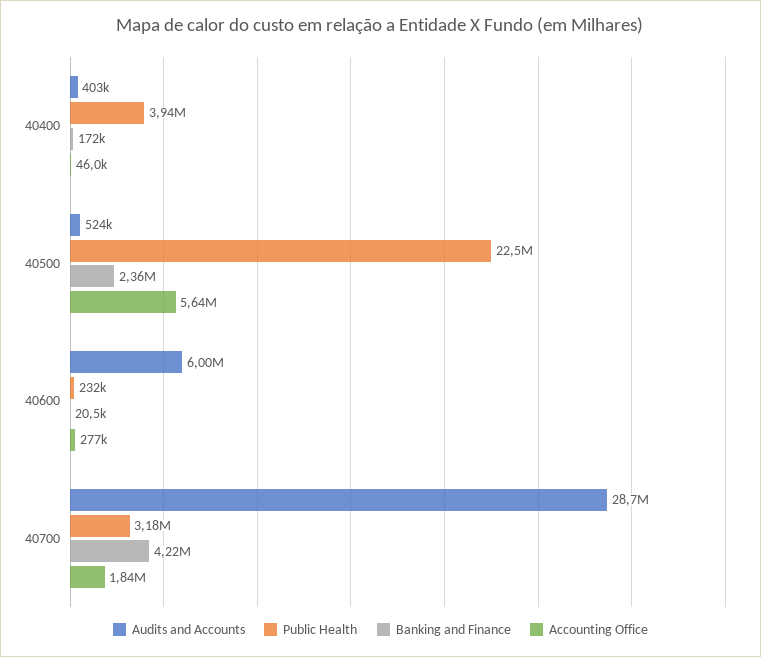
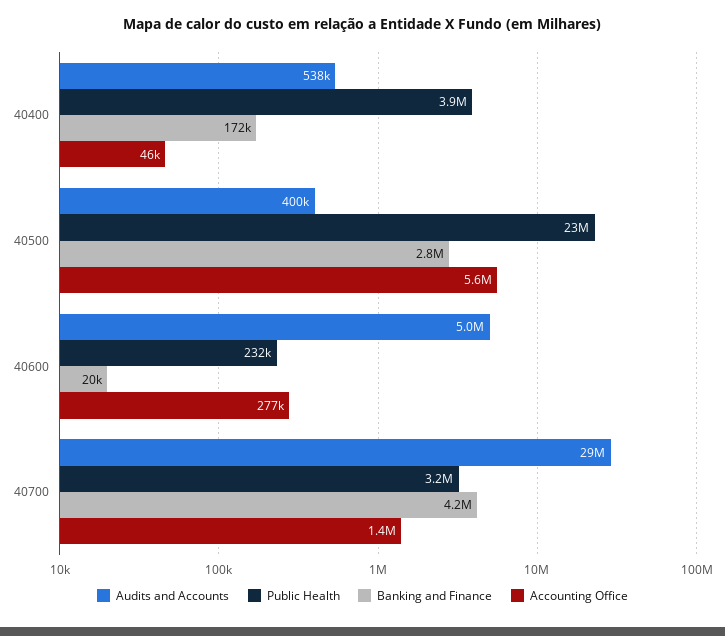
  {
    "Audits and Accounts": {
-     "40400": 403000,
+     "40400": 538000,
-     "40500": 524000,
+     "40500": 400000,
-     "40600": 6000000,
+     "40600": 5000000,
      "40700": 28700000
    },
    "Public Health": {
      "40400": 3940000,
      "40500": 22500000,
      "40600": 232000,
      "40700": 3180000
    },
    "Banking and Finance": {
      "40400": 172000,
-     "40500": 2360000,
+     "40500": 2800000,
      "40600": 20500,
      "40700": 4220000
    },
    "Accounting Office": {
      "40400": 46000,
      "40500": 5640000,
      "40600": 277000,
-     "40700": 1840000
+     "40700": 1400000
    }
  }

